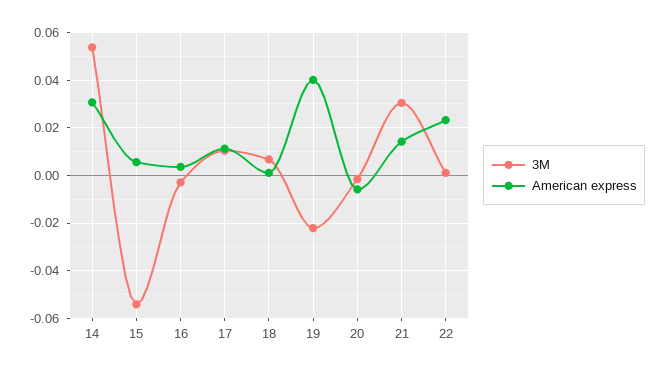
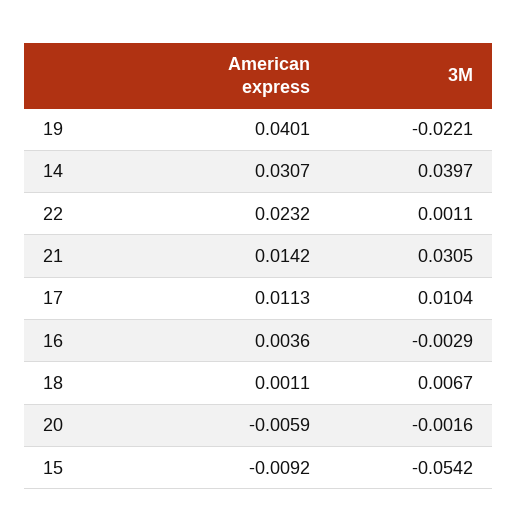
  {
    "3M": {
-     "14": 0.055,
+     "14": 0.0397,
      "15": -0.0542,
      "16": -0.0029,
      "17": 0.0104,
      "18": 0.0067,
      "19": -0.0221,
      "20": -0.0016,
      "21": 0.0305,
      "22": 0.0011
    },
    "American express": {
      "14": 0.0307,
-     "15": 0.005,
+     "15": -0.0092,
      "16": 0.0036,
      "17": 0.0113,
      "18": 0.0011,
      "19": 0.0401,
      "20": -0.0059,
      "21": 0.0142,
      "22": 0.0232
    }
  }

